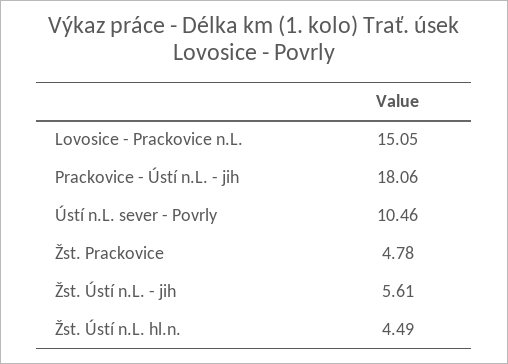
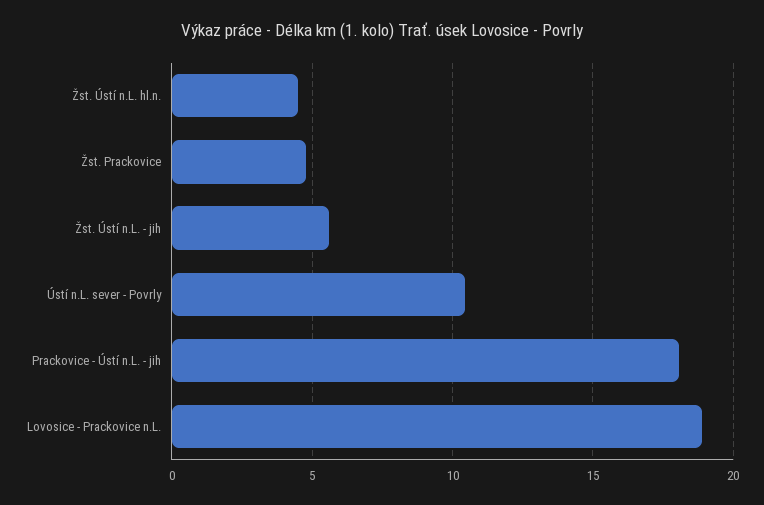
  {
-   "Lovosice - Prackovice n.L.": 15.05,
+   "Lovosice - Prackovice n.L.": 19,
    "Prackovice - Ústí n.L. - jih": 18.06,
    "Ústí n.L. sever - Povrly": 10.46,
    "Žst. Prackovice": 4.78,
    "Žst. Ústí n.L. - jih": 5.61,
    "Žst. Ústí n.L. hl.n.": 4.49
  }

